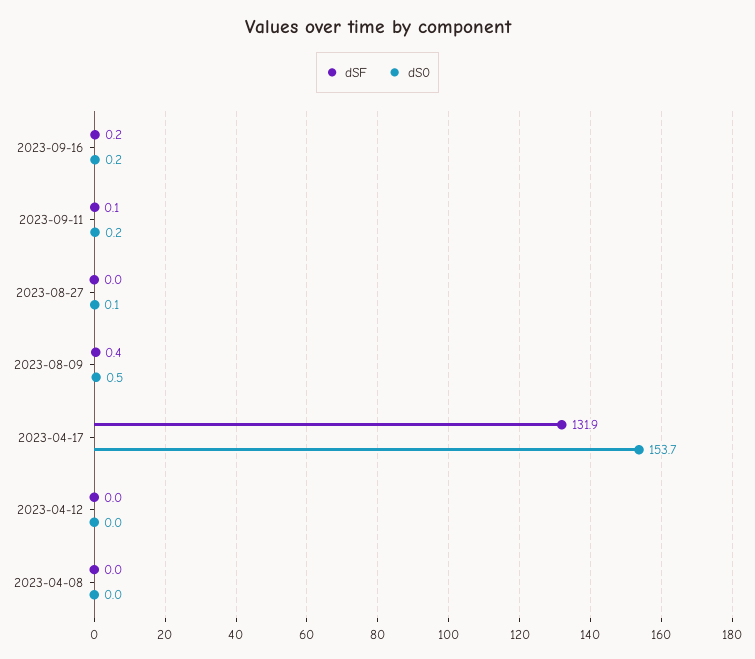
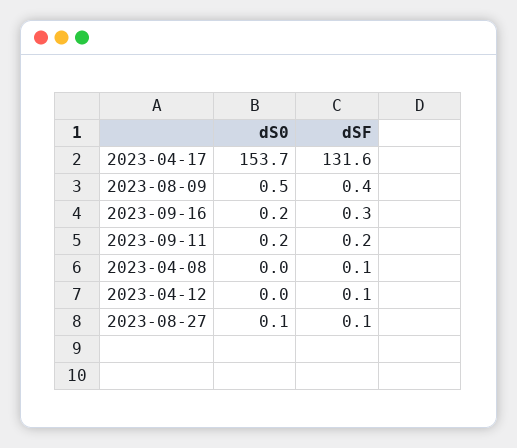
  {
    "dSF": {
-     "2023-09-16": 0.2,
+     "2023-09-16": 0.3,
-     "2023-09-11": 0.1,
+     "2023-09-11": 0.2,
-     "2023-08-27": 0,
+     "2023-08-27": 0.1,
      "2023-08-09": 0.4,
-     "2023-04-17": 131.9,
+     "2023-04-17": 131.6,
-     "2023-04-12": 0,
+     "2023-04-12": 0.1,
-     "2023-04-08": 0
+     "2023-04-08": 0.1
    },
    "dS0": {
      "2023-09-16": 0.2,
      "2023-09-11": 0.2,
      "2023-08-27": 0.1,
      "2023-08-09": 0.5,
      "2023-04-17": 153.7,
      "2023-04-12": 0,
      "2023-04-08": 0
    }
  }

